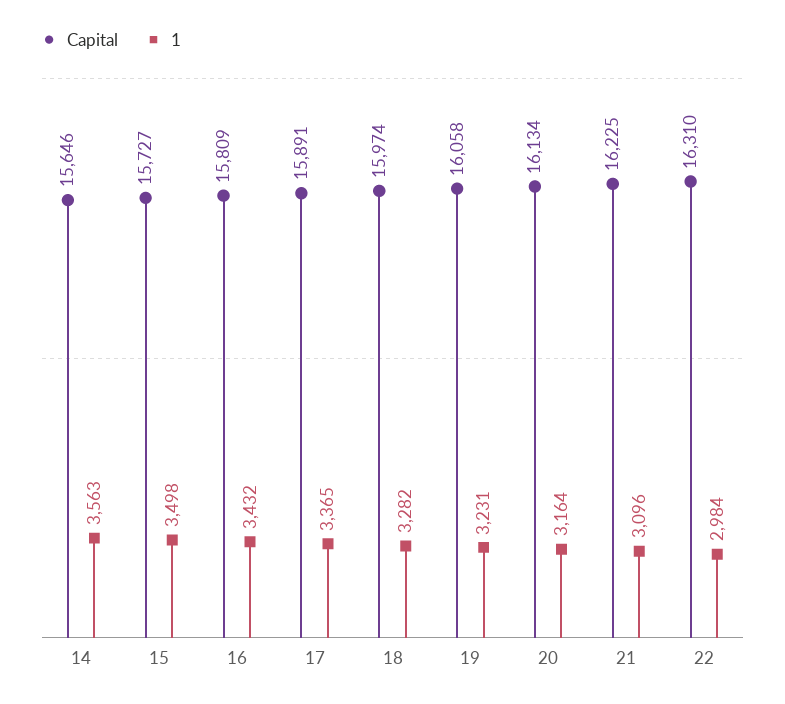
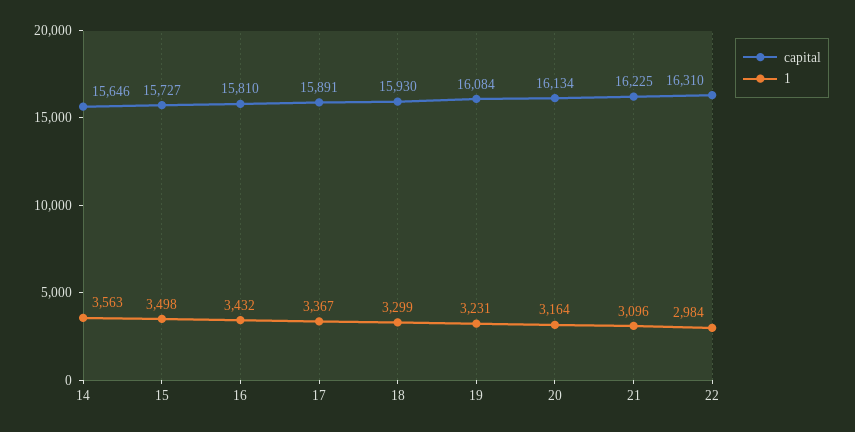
  {
    "Capital": {
      "14": 15646,
      "15": 15727,
-     "16": 15809,
+     "16": 15810,
      "17": 15891,
-     "18": 15974,
+     "18": 15930,
-     "19": 16058,
+     "19": 16084,
      "20": 16134,
      "21": 16225,
      "22": 16310
    },
    "1": {
      "14": 3563,
      "15": 3498,
      "16": 3432,
-     "17": 3365,
+     "17": 3367,
-     "18": 3282,
+     "18": 3299,
      "19": 3231,
      "20": 3164,
      "21": 3096,
      "22": 2984
    }
  }

